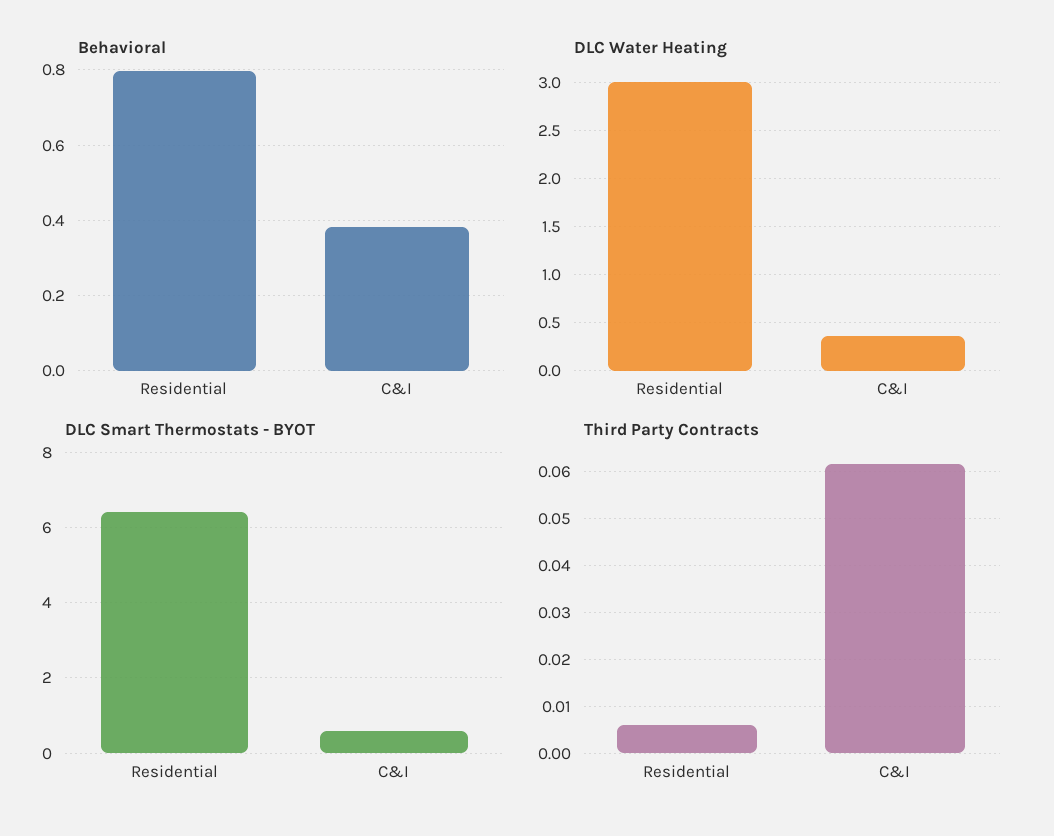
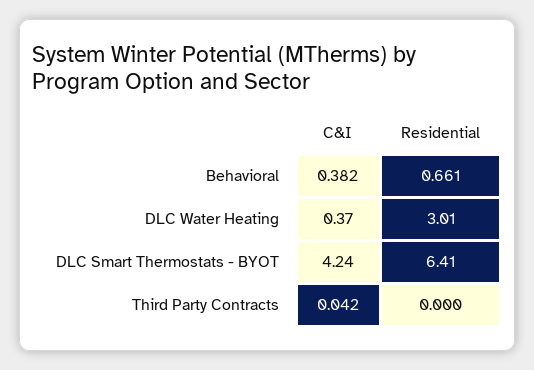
  {
    "Behavioral": {
-     "Residential": 0.8,
+     "Residential": 0.661,
      "C&I": 0.382
    },
    "DLC Water Heating": {
      "Residential": 3.01,
      "C&I": 0.37
    },
    "DLC Smart Thermostats - BYOT": {
      "Residential": 6.41,
-     "C&I": 0.6
+     "C&I": 4.24
    },
    "Third Party Contracts": {
-     "Residential": 0.006,
+     "Residential": 0,
-     "C&I": 0.062
+     "C&I": 0.042
    }
  }

